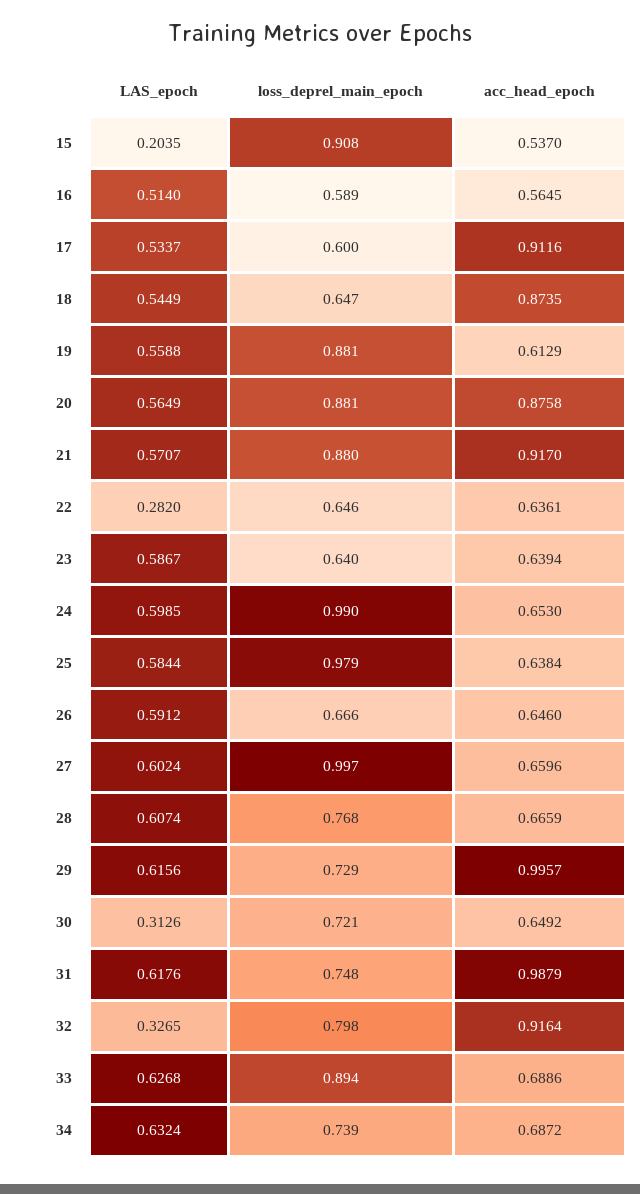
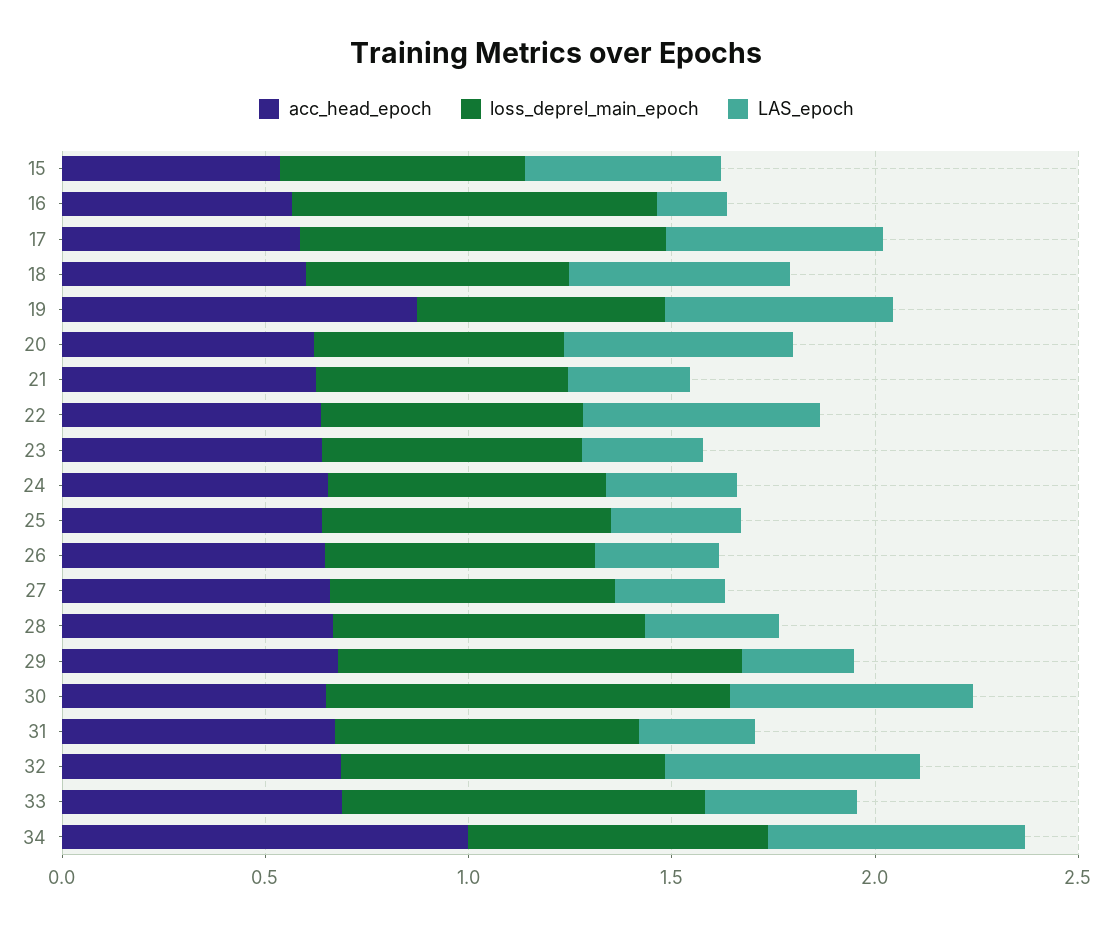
  {
    "LAS_epoch": {
-     "15": 0.2035,
+     "15": 0.5,
-     "16": 0.514,
+     "16": 0.2,
      "17": 0.5337,
      "18": 0.5449,
      "19": 0.5588,
      "20": 0.5649,
-     "21": 0.5707,
+     "21": 0.3,
-     "22": 0.282,
+     "22": 0.6,
-     "23": 0.5867,
+     "23": 0.3,
-     "24": 0.5985,
+     "24": 0.3,
-     "25": 0.5844,
+     "25": 0.3,
-     "26": 0.5912,
+     "26": 0.3,
-     "27": 0.6024,
+     "27": 0.3,
-     "28": 0.6074,
+     "28": 0.3,
-     "29": 0.6156,
+     "29": 0.3,
-     "30": 0.3126,
+     "30": 0.6,
-     "31": 0.6176,
+     "31": 0.3,
-     "32": 0.3265,
+     "32": 0.6,
-     "33": 0.6268,
+     "33": 0.4,
      "34": 0.6324
    },
    "loss_deprel_main_epoch": {
-     "15": 0.908,
+     "15": 0.6,
-     "16": 0.589,
+     "16": 0.9,
-     "17": 0.6,
+     "17": 0.9,
      "18": 0.647,
-     "19": 0.881,
+     "19": 0.6,
-     "20": 0.881,
+     "20": 0.6,
-     "21": 0.88,
+     "21": 0.6,
      "22": 0.646,
      "23": 0.64,
-     "24": 0.99,
+     "24": 0.7,
-     "25": 0.979,
+     "25": 0.7,
      "26": 0.666,
-     "27": 0.997,
+     "27": 0.7,
      "28": 0.768,
-     "29": 0.729,
+     "29": 1,
-     "30": 0.721,
+     "30": 1,
      "31": 0.748,
      "32": 0.798,
      "33": 0.894,
      "34": 0.739
    },
    "acc_head_epoch": {
      "15": 0.537,
      "16": 0.5645,
-     "17": 0.9116,
+     "17": 0.6,
-     "18": 0.8735,
+     "18": 0.6,
-     "19": 0.6129,
+     "19": 0.9,
-     "20": 0.8758,
+     "20": 0.6,
-     "21": 0.917,
+     "21": 0.6,
      "22": 0.6361,
      "23": 0.6394,
      "24": 0.653,
      "25": 0.6384,
      "26": 0.646,
      "27": 0.6596,
      "28": 0.6659,
-     "29": 0.9957,
+     "29": 0.7,
      "30": 0.6492,
-     "31": 0.9879,
+     "31": 0.7,
-     "32": 0.9164,
+     "32": 0.7,
      "33": 0.6886,
-     "34": 0.6872
+     "34": 1
    }
  }

